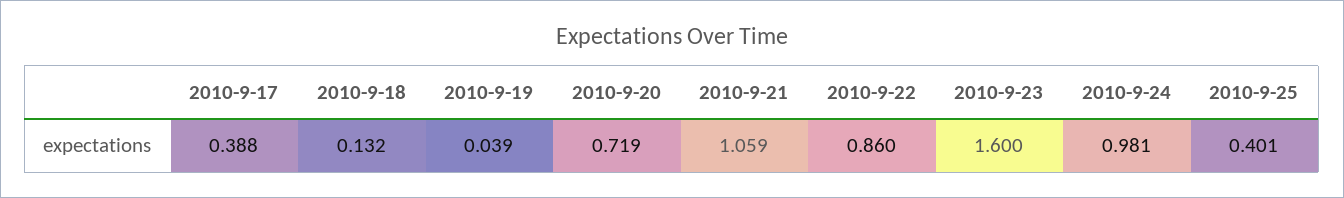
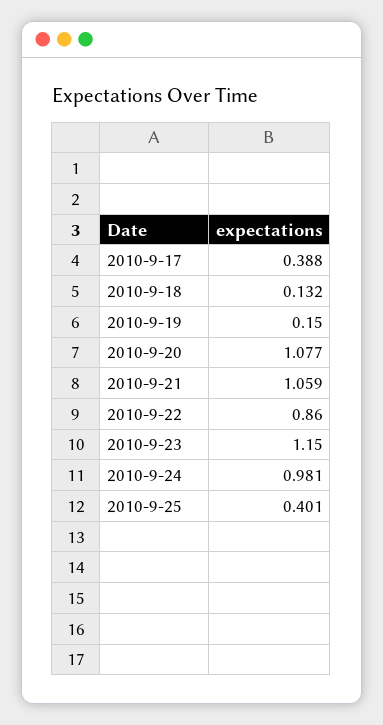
  {
    "2010-9-17": 0.388,
    "2010-9-18": 0.132,
-   "2010-9-19": 0.039,
+   "2010-9-19": 0.15,
-   "2010-9-20": 0.719,
+   "2010-9-20": 1.077,
    "2010-9-21": 1.059,
    "2010-9-22": 0.86,
-   "2010-9-23": 1.6,
+   "2010-9-23": 1.15,
    "2010-9-24": 0.981,
    "2010-9-25": 0.401
  }

